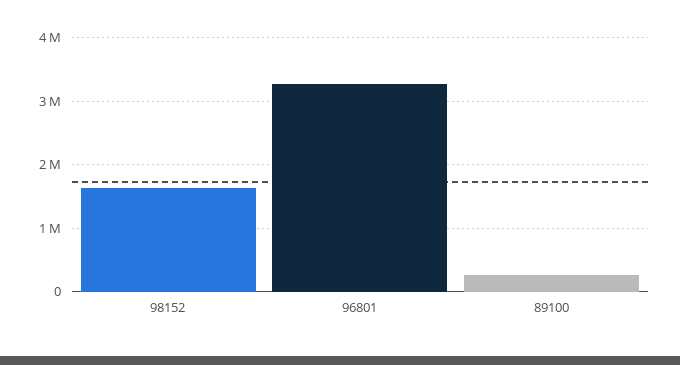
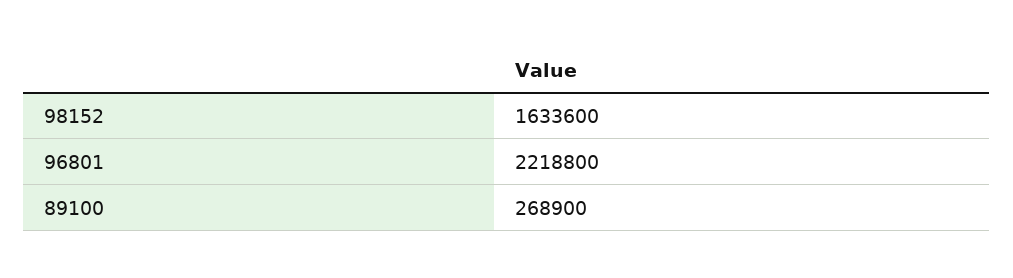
  {
    "98152": 1633600,
-   "96801": 3300000,
+   "96801": 2218800,
    "89100": 268900
  }

